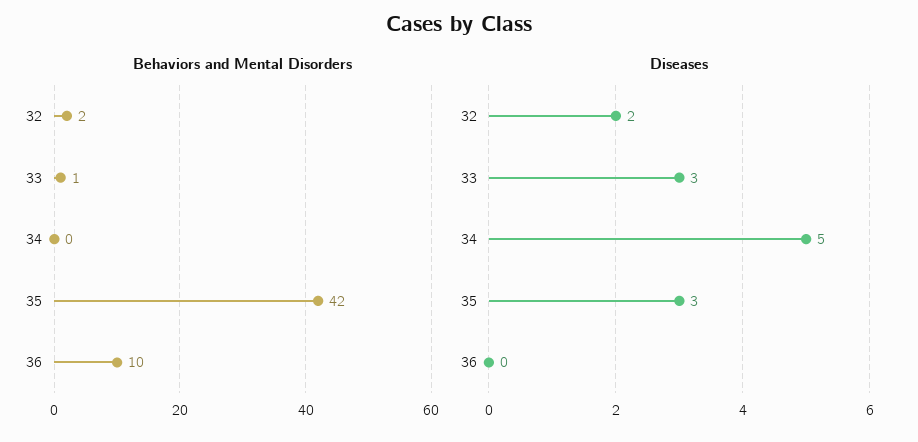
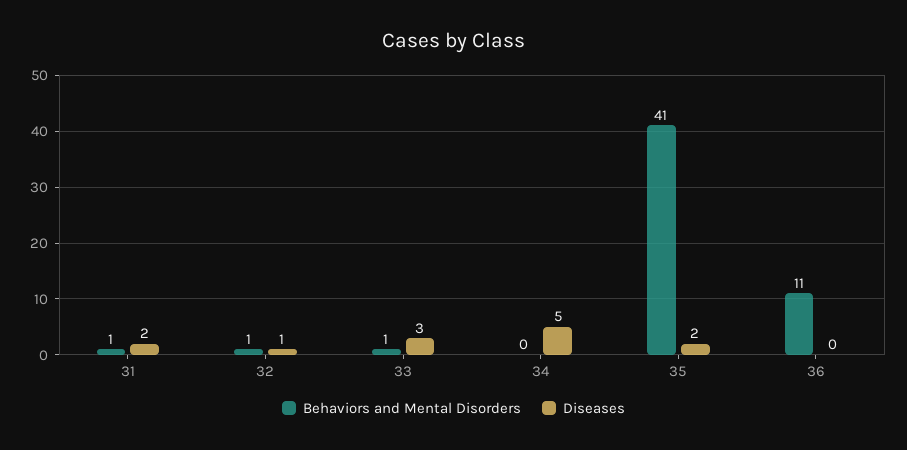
  {
    "Behaviors and Mental Disorders": {
-     "32": 2,
+     "32": 1,
      "33": 1,
      "34": 0,
-     "35": 42,
+     "35": 41,
-     "36": 10
+     "36": 11,
+     "31": 1
    },
    "Diseases": {
-     "32": 2,
+     "32": 1,
      "33": 3,
      "34": 5,
-     "35": 3,
+     "35": 2,
-     "36": 0
+     "36": 0,
+     "31": 2
    }
  }

